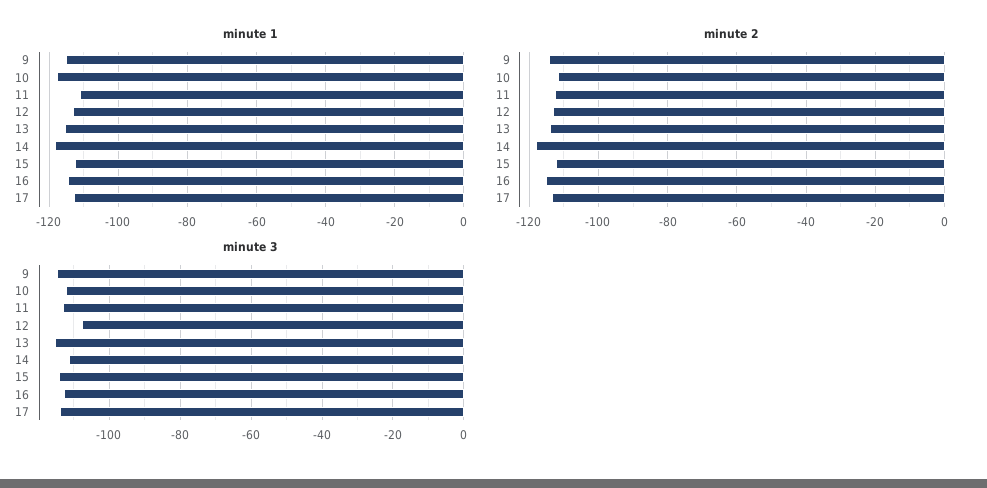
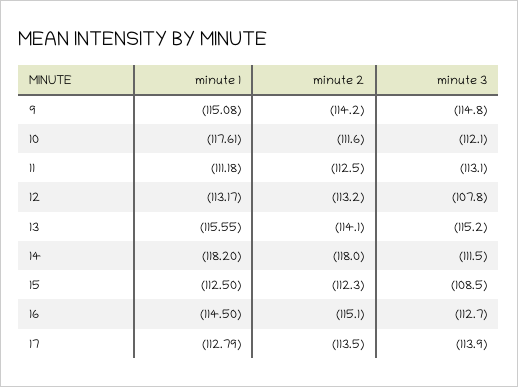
  {
    "minute 1": {
      "9": -115.08,
      "10": -117.61,
      "11": -111.18,
      "12": -113.17,
      "13": -115.55,
      "14": -118.2,
      "15": -112.5,
      "16": -114.5,
      "17": -112.79
    },
    "minute 2": {
      "9": -114.2,
      "10": -111.6,
      "11": -112.5,
      "12": -113.2,
      "13": -114.1,
      "14": -118,
      "15": -112.3,
      "16": -115.1,
      "17": -113.5
    },
    "minute 3": {
      "9": -114.8,
      "10": -112.1,
      "11": -113.1,
      "12": -107.8,
      "13": -115.2,
      "14": -111.5,
-     "15": -114,
+     "15": -108.5,
      "16": -112.7,
      "17": -113.9
    }
  }

